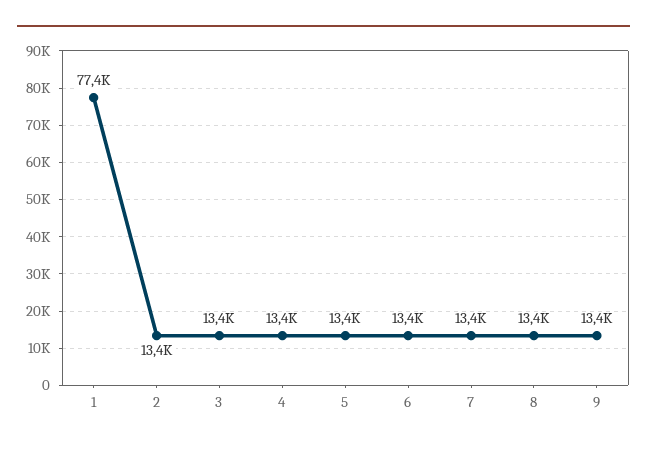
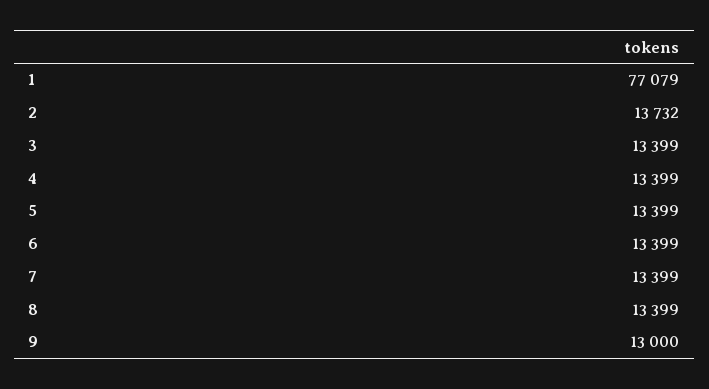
  {
-   "1": 77400,
+   "1": 77079,
-   "2": 13400,
+   "2": 13732,
    "3": 13399,
    "4": 13399,
    "5": 13399,
    "6": 13399,
    "7": 13399,
    "8": 13399,
-   "9": 13400
+   "9": 13000
  }

